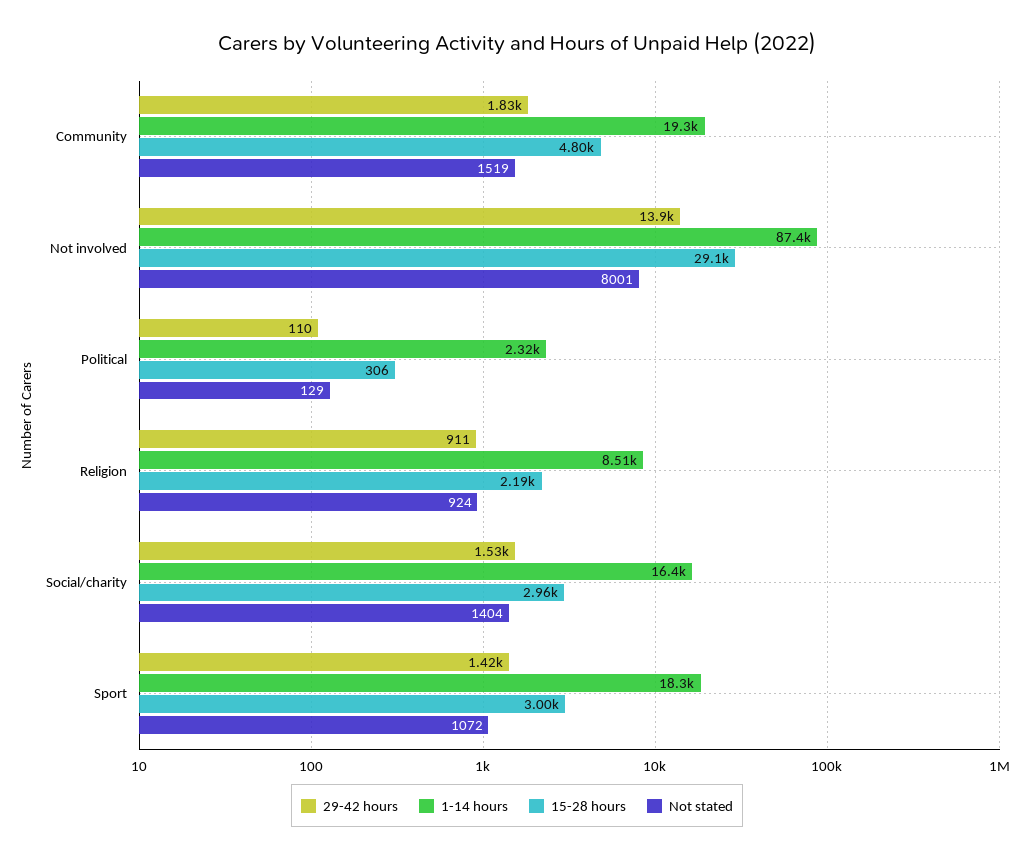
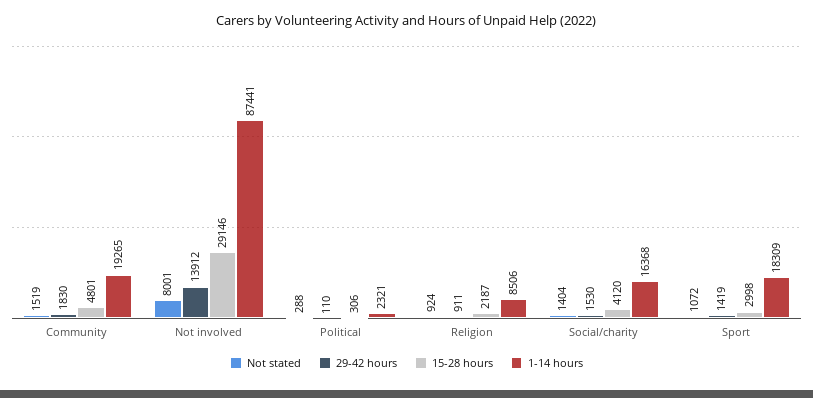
  {
    "29-42 hours": {
      "Community": 1830,
      "Not involved": 13912,
      "Political": 110,
      "Religion": 911,
      "Social/charity": 1530,
      "Sport": 1419
    },
    "1-14 hours": {
      "Community": 19265,
      "Not involved": 87441,
      "Political": 2321,
      "Religion": 8506,
      "Social/charity": 16368,
      "Sport": 18309
    },
    "15-28 hours": {
      "Community": 4801,
      "Not involved": 29146,
      "Political": 306,
      "Religion": 2187,
-     "Social/charity": 2960,
+     "Social/charity": 4120,
      "Sport": 2998
    },
    "Not stated": {
      "Community": 1519,
      "Not involved": 8001,
-     "Political": 129,
+     "Political": 288,
      "Religion": 924,
      "Social/charity": 1404,
      "Sport": 1072
    }
  }

